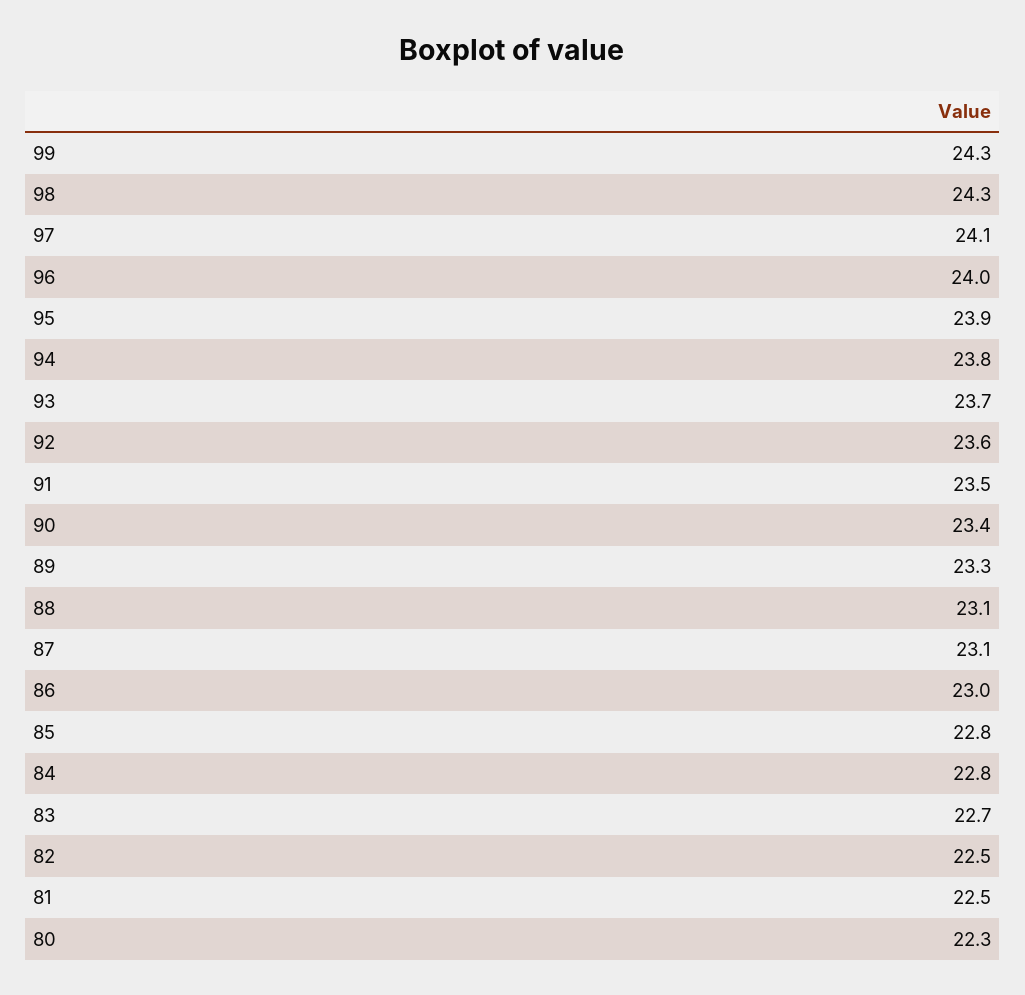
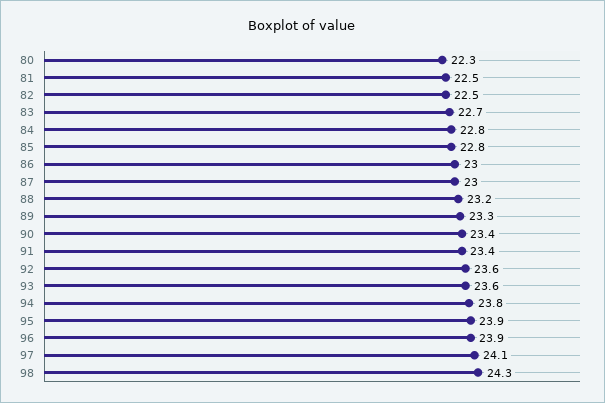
  {
-   "99": 24.3,
    "98": 24.3,
    "97": 24.1,
-   "96": 24,
+   "96": 23.9,
    "95": 23.9,
    "94": 23.8,
-   "93": 23.7,
+   "93": 23.6,
    "92": 23.6,
-   "91": 23.5,
+   "91": 23.4,
    "90": 23.4,
    "89": 23.3,
-   "88": 23.1,
+   "88": 23.2,
-   "87": 23.1,
+   "87": 23,
    "86": 23,
    "85": 22.8,
    "84": 22.8,
    "83": 22.7,
    "82": 22.5,
    "81": 22.5,
    "80": 22.3
  }

